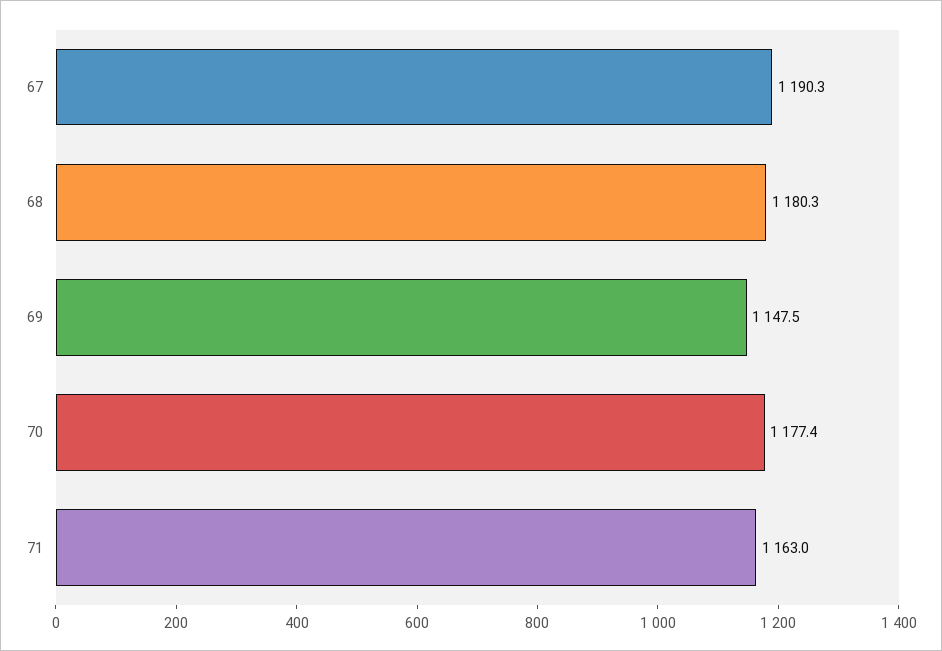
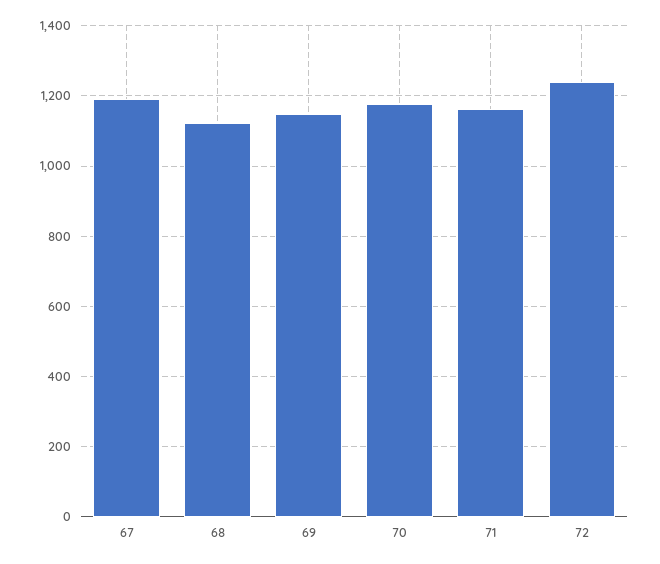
  {
    "67": 1190.3,
-   "68": 1180.3,
+   "68": 1120,
    "69": 1147.5,
    "70": 1177.4,
-   "71": 1163
+   "71": 1163,
+   "72": 1240
  }

